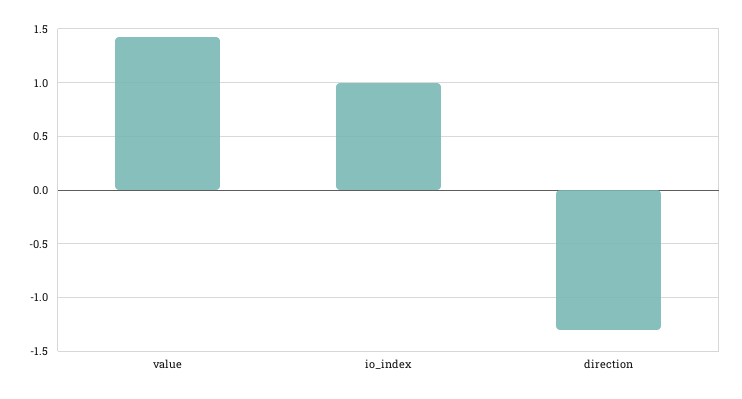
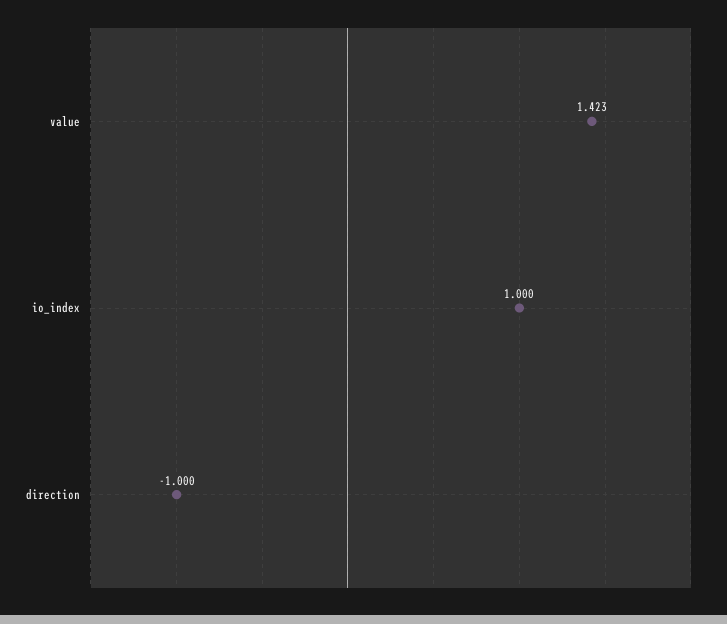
  {
    "value": 1.423,
    "io_index": 1,
-   "direction": -1.3
+   "direction": -1
  }

